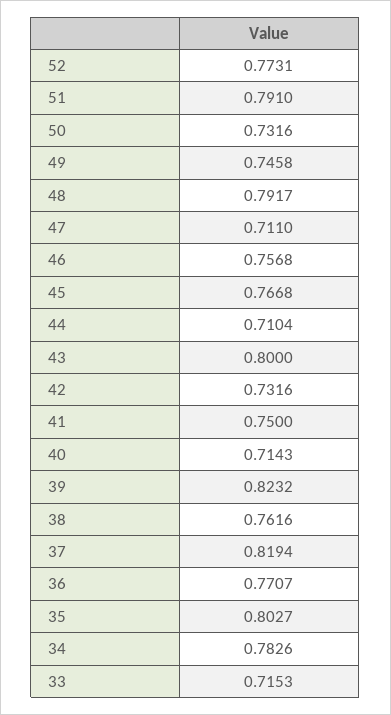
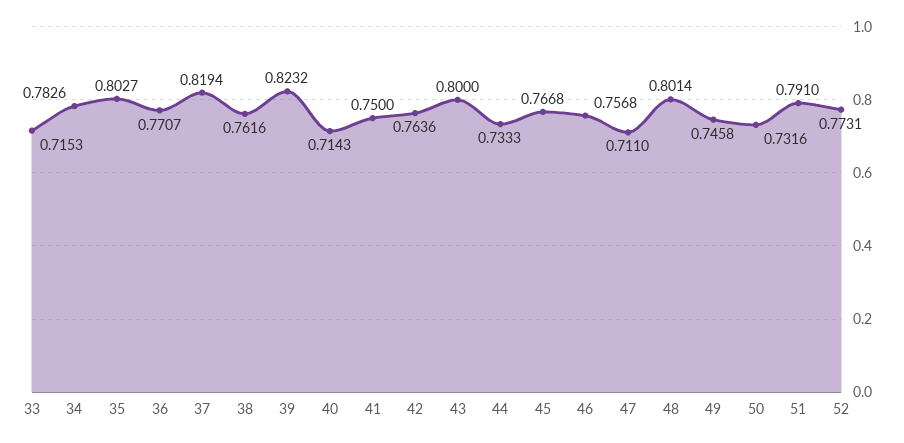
  {
    "52": 0.7731,
    "51": 0.791,
    "50": 0.7316,
    "49": 0.7458,
-   "48": 0.7917,
+   "48": 0.8014,
    "47": 0.711,
    "46": 0.7568,
    "45": 0.7668,
-   "44": 0.7104,
+   "44": 0.7333,
    "43": 0.8,
-   "42": 0.7316,
+   "42": 0.7636,
    "41": 0.75,
    "40": 0.7143,
    "39": 0.8232,
    "38": 0.7616,
    "37": 0.8194,
    "36": 0.7707,
    "35": 0.8027,
    "34": 0.7826,
    "33": 0.7153
  }

